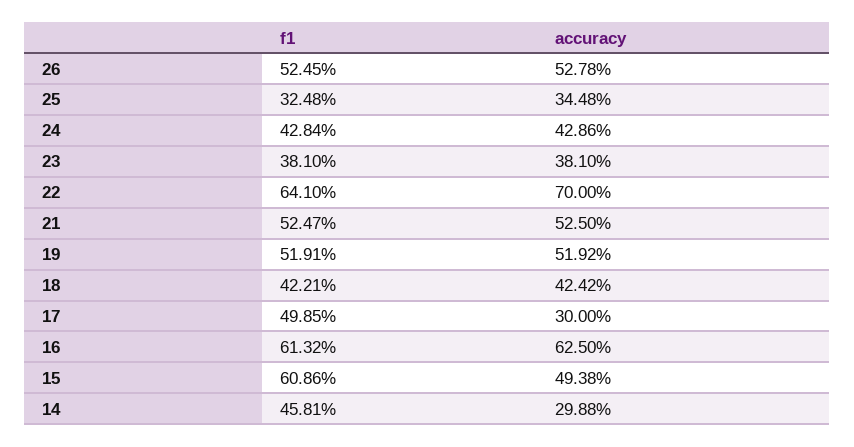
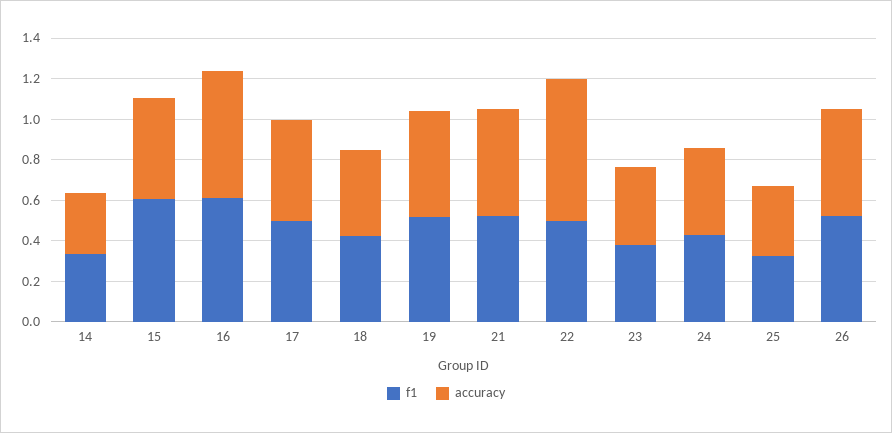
  {
    "f1": {
      "26": 0.5245,
      "25": 0.3248,
      "24": 0.4284,
      "23": 0.381,
-     "22": 0.641,
+     "22": 0.5,
      "21": 0.5247,
      "19": 0.5191,
      "18": 0.4221,
      "17": 0.4985,
      "16": 0.6132,
      "15": 0.6086,
-     "14": 0.4581
+     "14": 0.35
    },
    "accuracy": {
      "26": 0.5278,
      "25": 0.3448,
      "24": 0.4286,
      "23": 0.381,
      "22": 0.7,
      "21": 0.525,
      "19": 0.5192,
      "18": 0.4242,
-     "17": 0.3,
+     "17": 0.5,
      "16": 0.625,
      "15": 0.4938,
      "14": 0.2988
    }
  }

